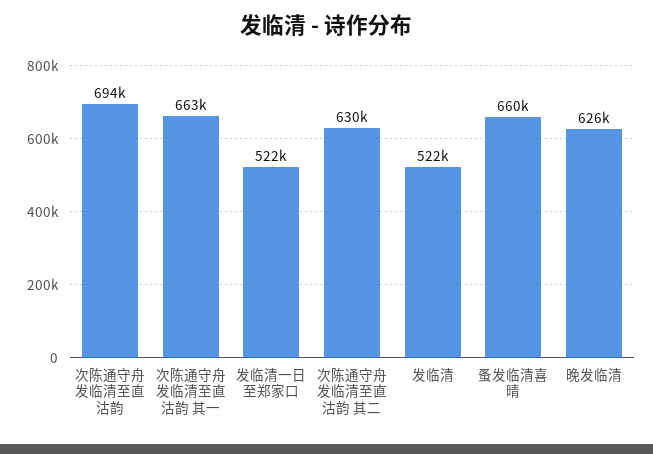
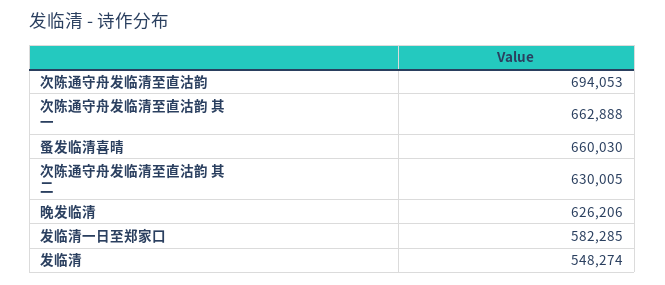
  {
    "次陈通守舟发临清至直沽韵": 694053,
    "次陈通守舟发临清至直沽韵 其一": 662888,
-   "发临清一日至郑家口": 522000,
+   "发临清一日至郑家口": 582285,
    "次陈通守舟发临清至直沽韵 其二": 630005,
-   "发临清": 522000,
+   "发临清": 548274,
    "蚤发临清喜晴": 660030,
    "晚发临清": 626206
  }

